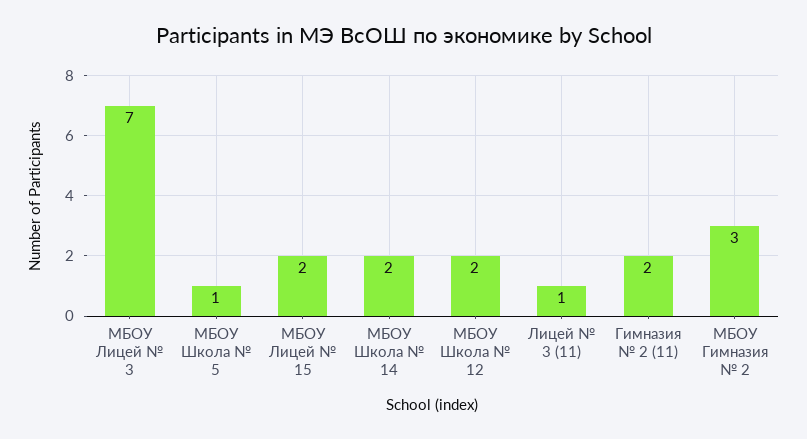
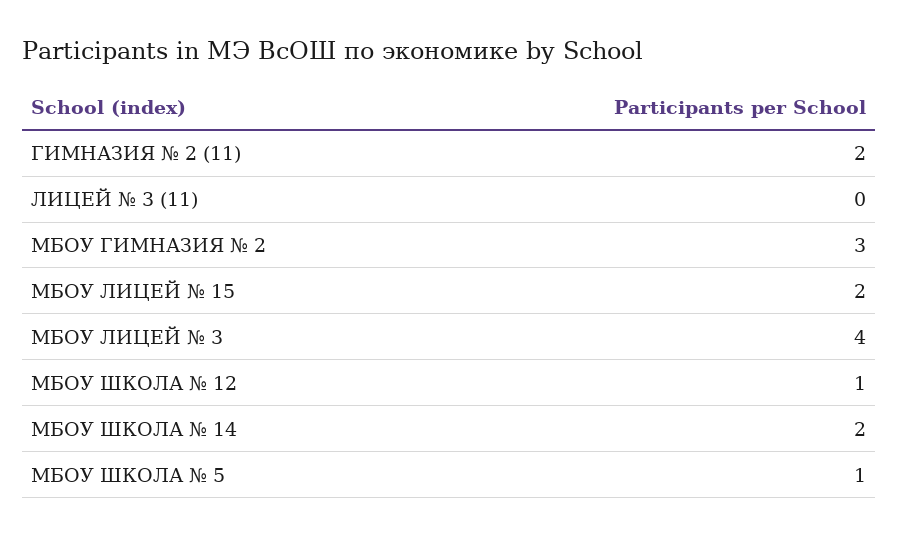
  {
-   "МБОУ Лицей № 3": 7,
+   "МБОУ Лицей № 3": 4,
    "МБОУ Школа № 5": 1,
    "МБОУ Лицей № 15": 2,
    "МБОУ Школа № 14": 2,
-   "МБОУ Школа № 12": 2,
+   "МБОУ Школа № 12": 1,
-   "Лицей № 3 (11)": 1,
+   "Лицей № 3 (11)": 0,
    "Гимназия № 2 (11)": 2,
    "МБОУ Гимназия № 2": 3
  }

